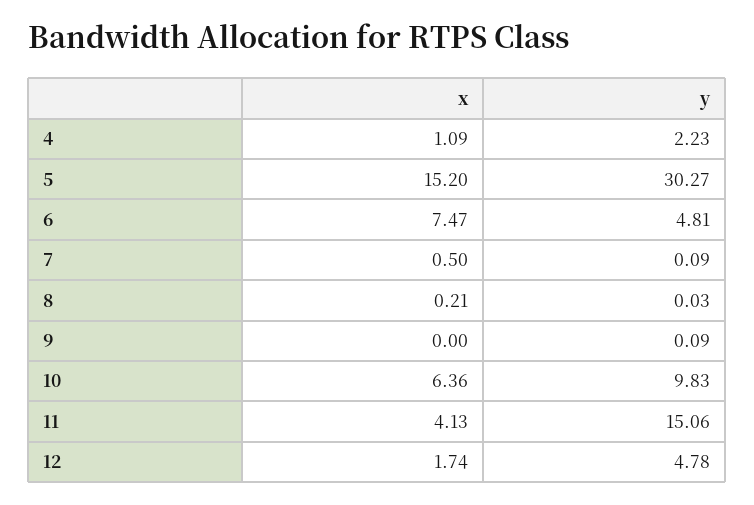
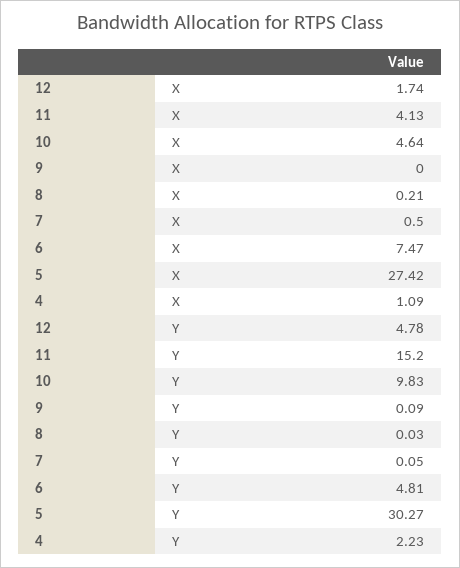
  {
    "x": {
      "4": 1.09,
-     "5": 15.2,
+     "5": 27.42,
      "6": 7.47,
      "7": 0.5,
      "8": 0.21,
      "9": 0,
-     "10": 6.36,
+     "10": 4.64,
      "11": 4.13,
      "12": 1.74
    },
    "y": {
      "4": 2.23,
      "5": 30.27,
      "6": 4.81,
-     "7": 0.09,
+     "7": 0.05,
      "8": 0.03,
      "9": 0.09,
      "10": 9.83,
-     "11": 15.06,
+     "11": 15.2,
      "12": 4.78
    }
  }

